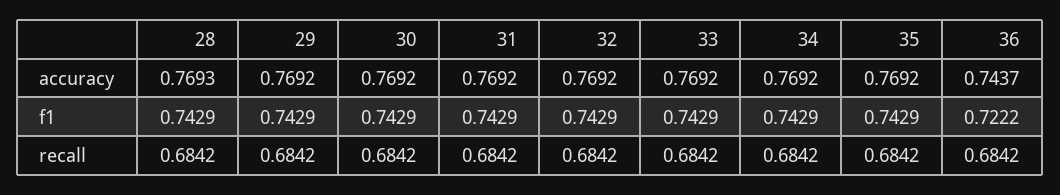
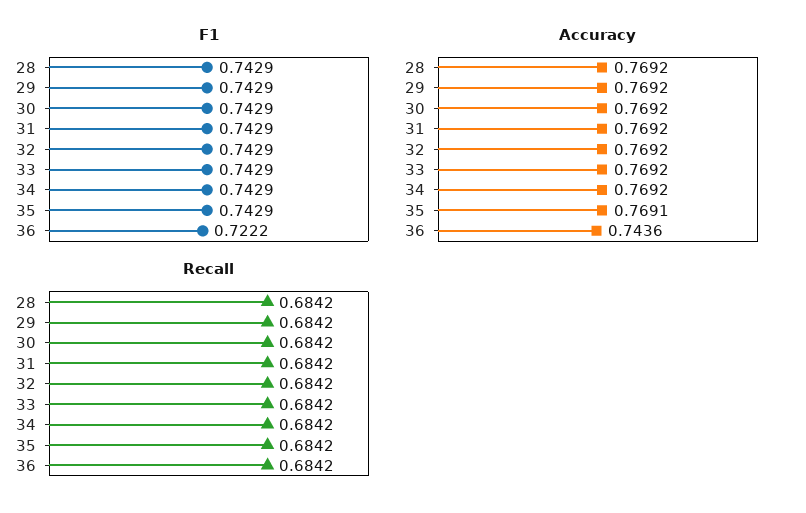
  {
    "accuracy": {
-     "28": 0.7693,
+     "28": 0.7692,
      "29": 0.7692,
      "30": 0.7692,
      "31": 0.7692,
      "32": 0.7692,
      "33": 0.7692,
      "34": 0.7692,
-     "35": 0.7692,
+     "35": 0.7691,
-     "36": 0.7437
+     "36": 0.7436
    },
    "f1": {
      "28": 0.7429,
      "29": 0.7429,
      "30": 0.7429,
      "31": 0.7429,
      "32": 0.7429,
      "33": 0.7429,
      "34": 0.7429,
      "35": 0.7429,
      "36": 0.7222
    },
    "recall": {
      "28": 0.6842,
      "29": 0.6842,
      "30": 0.6842,
      "31": 0.6842,
      "32": 0.6842,
      "33": 0.6842,
      "34": 0.6842,
      "35": 0.6842,
      "36": 0.6842
    }
  }

